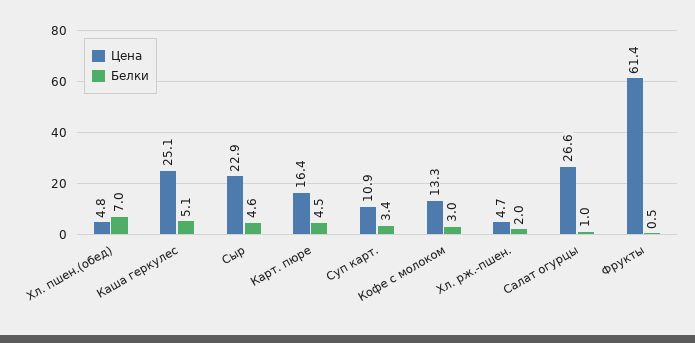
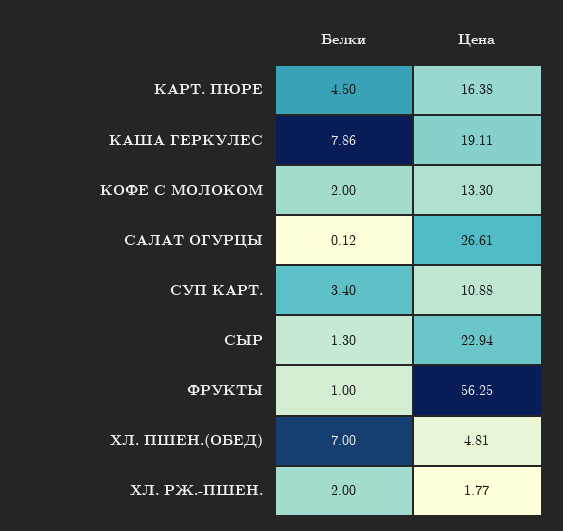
  {
    "Цена": {
      "Хл. пшен.(обед)": 4.81,
-     "Каша геркулес": 25.1,
+     "Каша геркулес": 19.11,
      "Сыр": 22.94,
      "Карт. пюре": 16.38,
      "Суп карт.": 10.88,
      "Кофе с молоком": 13.3,
-     "Хл. рж.-пшен.": 4.7,
+     "Хл. рж.-пшен.": 1.77,
      "Салат огурцы": 26.61,
-     "Фрукты": 61.4
+     "Фрукты": 56.25
    },
    "Белки": {
      "Хл. пшен.(обед)": 7,
-     "Каша геркулес": 5.1,
+     "Каша геркулес": 7.86,
-     "Сыр": 4.6,
+     "Сыр": 1.3,
      "Карт. пюре": 4.5,
      "Суп карт.": 3.4,
-     "Кофе с молоком": 3,
+     "Кофе с молоком": 2,
      "Хл. рж.-пшен.": 2,
-     "Салат огурцы": 1,
+     "Салат огурцы": 0.12,
-     "Фрукты": 0.5
+     "Фрукты": 1
    }
  }

